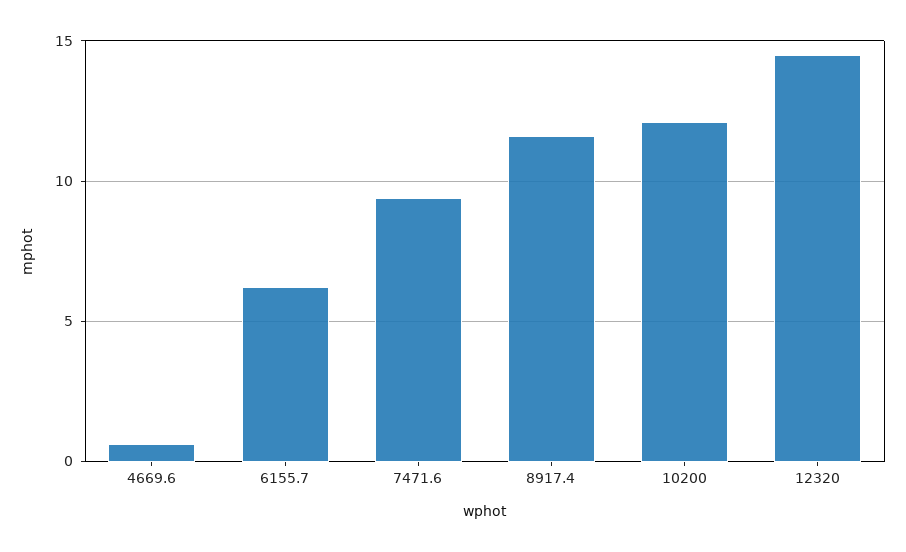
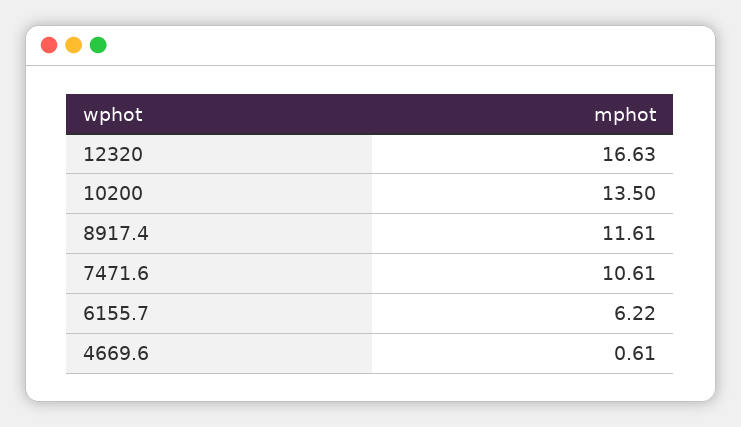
  {
    "4669.6": 0.61,
    "6155.7": 6.22,
-   "7471.6": 9.5,
+   "7471.6": 10.61,
    "8917.4": 11.61,
-   "10200": 12,
+   "10200": 13.5,
-   "12320": 14.5
+   "12320": 16.63
  }

